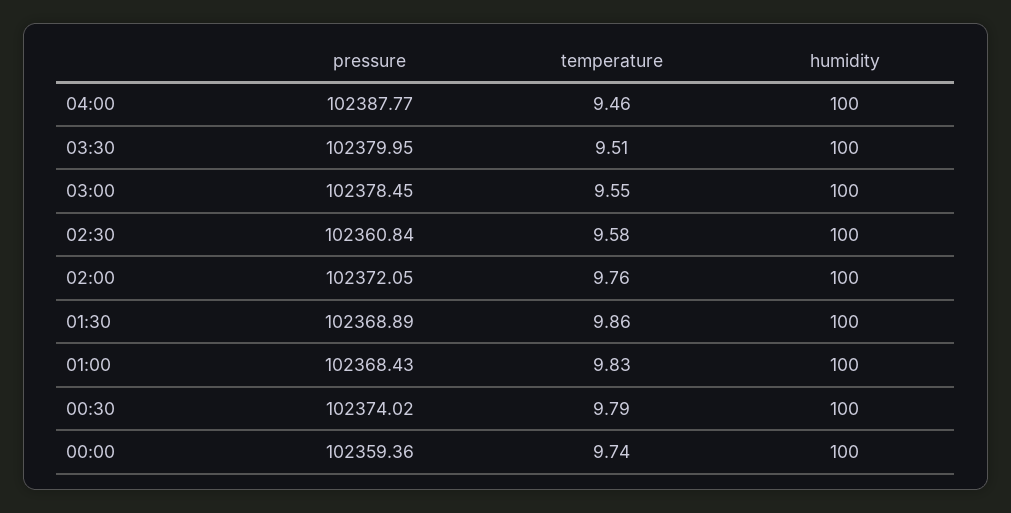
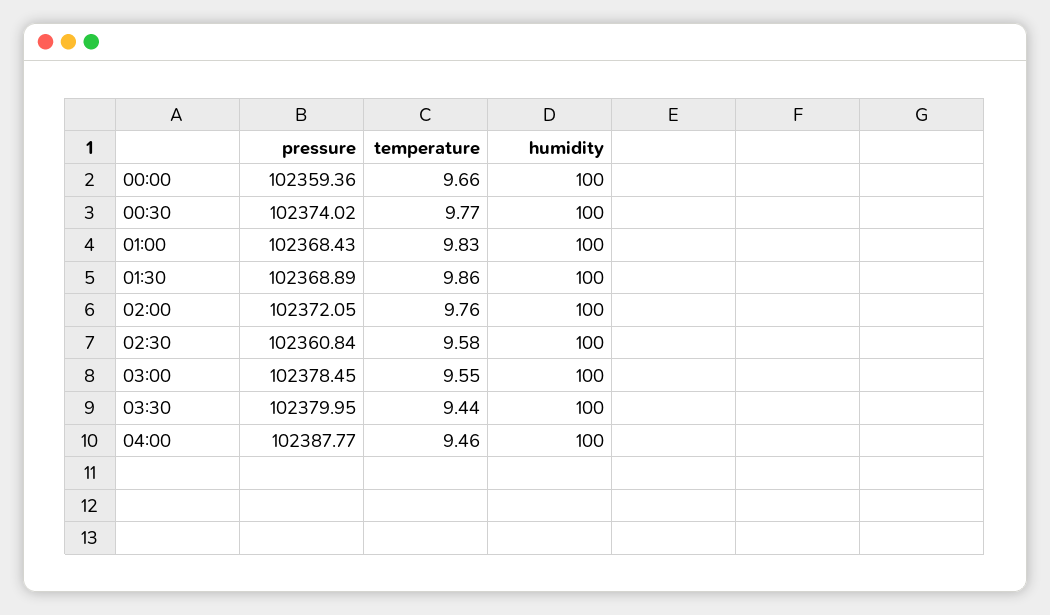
  {
    "pressure": {
      "04:00": 102387.77,
      "03:30": 102379.95,
      "03:00": 102378.45,
      "02:30": 102360.84,
      "02:00": 102372.05,
      "01:30": 102368.89,
      "01:00": 102368.43,
      "00:30": 102374.02,
      "00:00": 102359.36
    },
    "temperature": {
      "04:00": 9.46,
-     "03:30": 9.51,
+     "03:30": 9.44,
      "03:00": 9.55,
      "02:30": 9.58,
      "02:00": 9.76,
      "01:30": 9.86,
      "01:00": 9.83,
-     "00:30": 9.79,
+     "00:30": 9.77,
-     "00:00": 9.74
+     "00:00": 9.66
    },
    "humidity": {
      "04:00": 100,
      "03:30": 100,
      "03:00": 100,
      "02:30": 100,
      "02:00": 100,
      "01:30": 100,
      "01:00": 100,
      "00:30": 100,
      "00:00": 100
    }
  }

